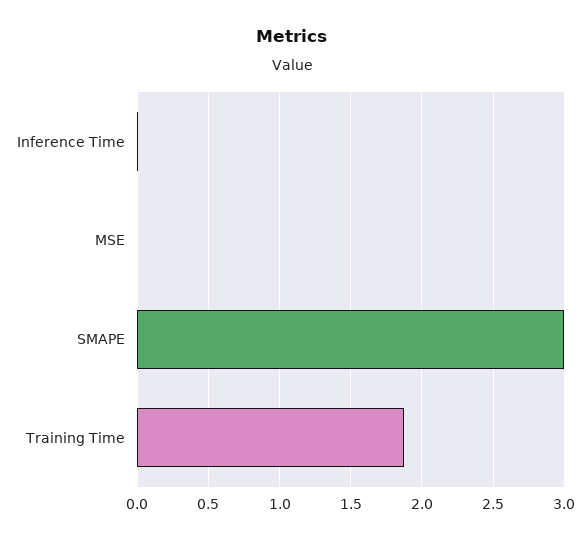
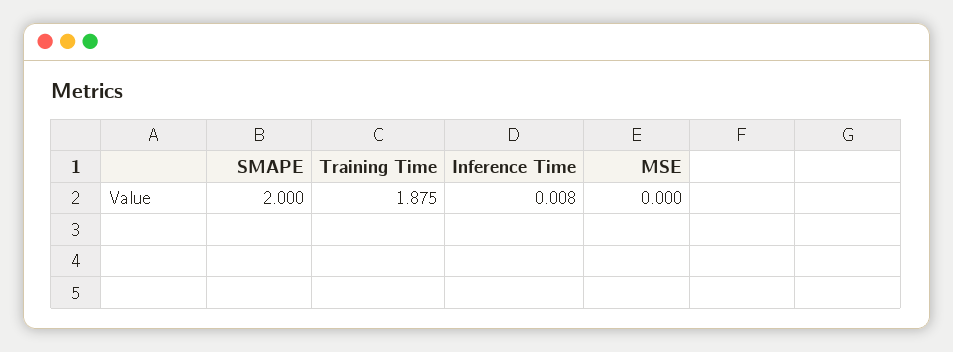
  {
    "Inference Time": 0.008,
    "MSE": 0,
-   "SMAPE": 3,
+   "SMAPE": 2,
    "Training Time": 1.875
  }

